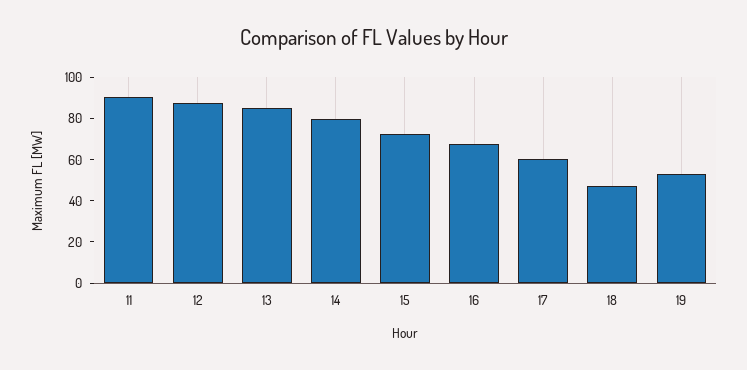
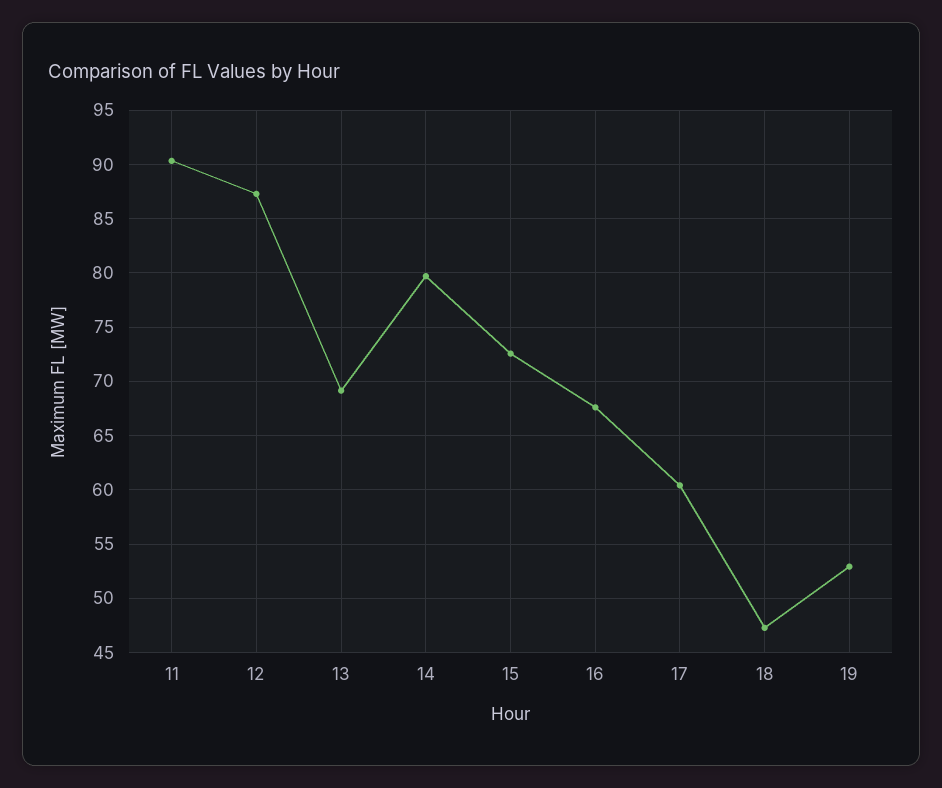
  {
    "11": 90,
    "12": 87,
-   "13": 85,
+   "13": 69,
    "14": 80,
    "15": 73,
    "16": 68,
    "17": 60,
    "18": 47,
    "19": 53
  }

